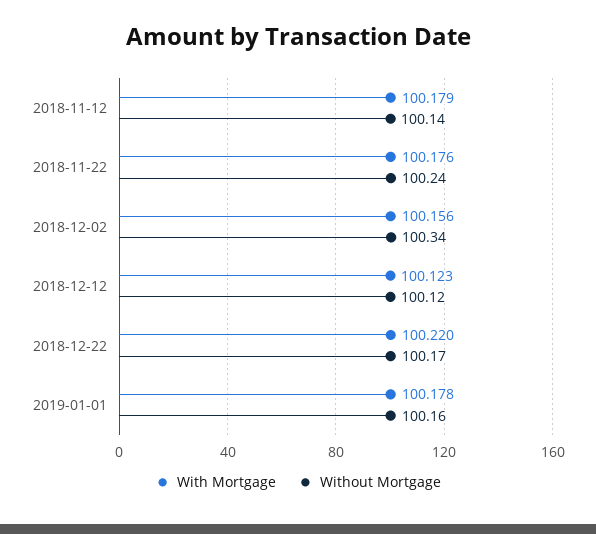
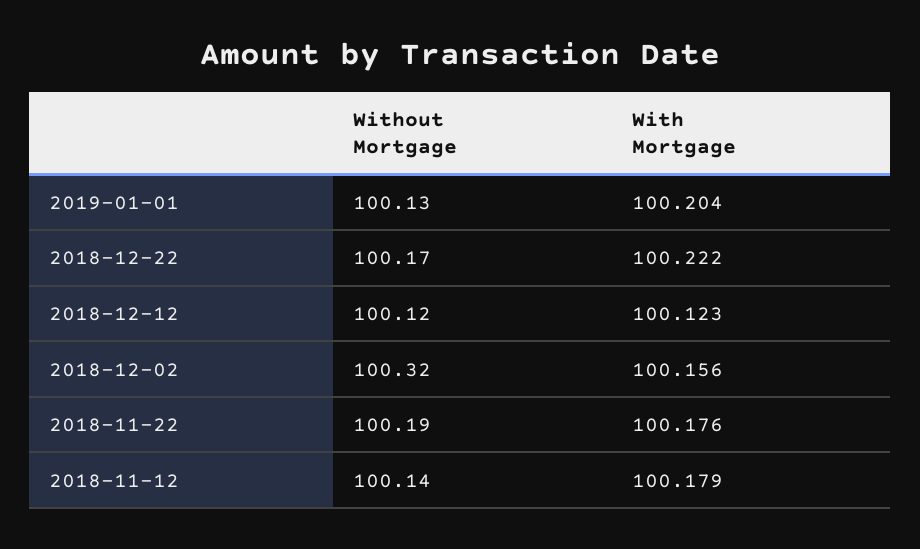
  {
    "With Mortgage": {
      "2018-11-12": 100.179,
      "2018-11-22": 100.176,
      "2018-12-02": 100.156,
      "2018-12-12": 100.123,
-     "2018-12-22": 100.22,
+     "2018-12-22": 100.222,
-     "2019-01-01": 100.178
+     "2019-01-01": 100.204
    },
    "Without Mortgage": {
      "2018-11-12": 100.14,
-     "2018-11-22": 100.24,
+     "2018-11-22": 100.19,
-     "2018-12-02": 100.34,
+     "2018-12-02": 100.32,
      "2018-12-12": 100.12,
      "2018-12-22": 100.17,
-     "2019-01-01": 100.16
+     "2019-01-01": 100.13
    }
  }

